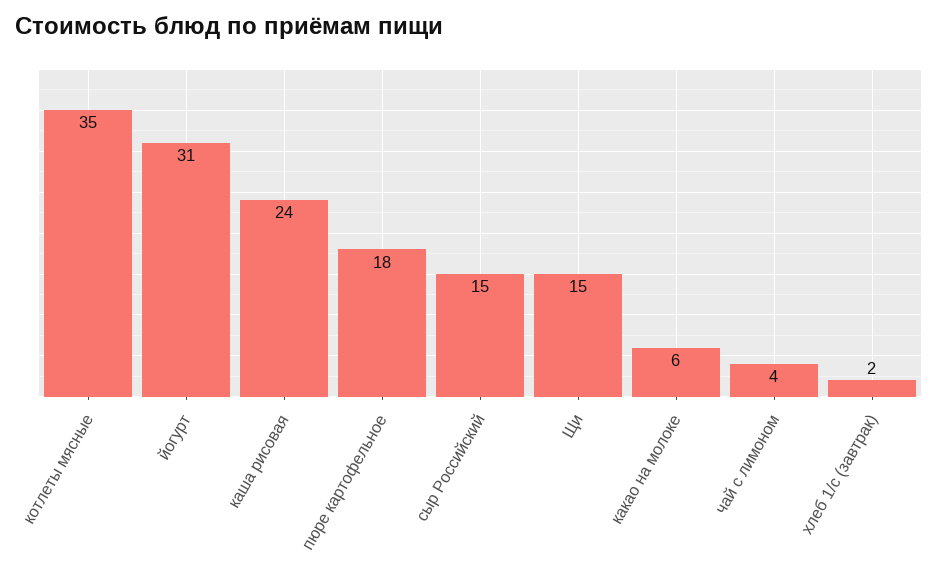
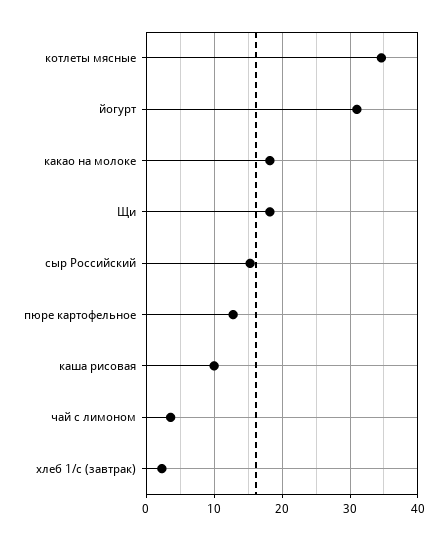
  {
    "котлеты мясные": 35,
    "йогурт": 31,
-   "каша рисовая": 24,
+   "каша рисовая": 10,
-   "пюре картофельное": 18,
+   "пюре картофельное": 13,
    "сыр Российский": 15,
-   "Щи": 15,
+   "Щи": 18,
-   "какао на молоке": 6,
+   "какао на молоке": 18,
    "чай с лимоном": 4,
    "хлеб 1/с (завтрак)": 2
  }

